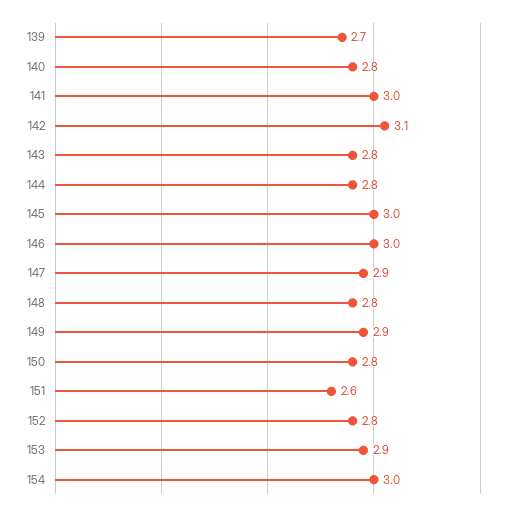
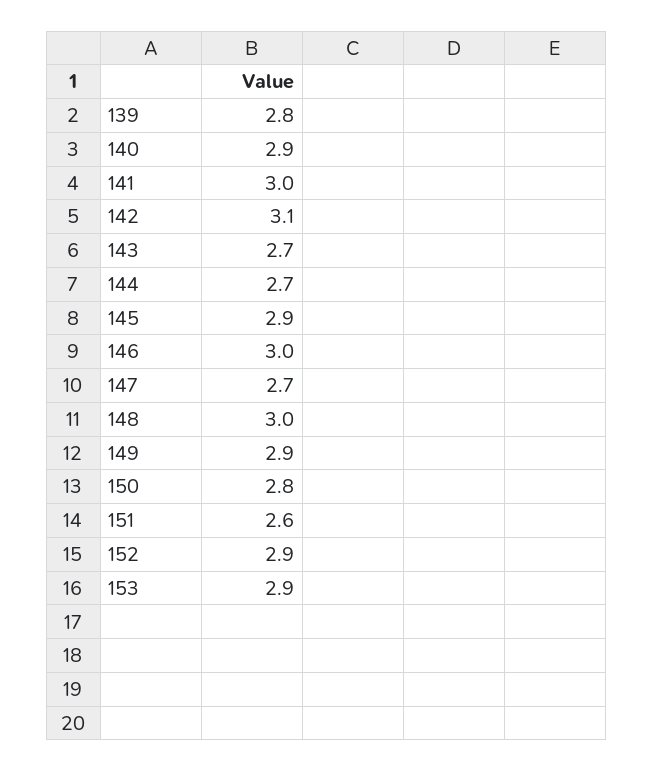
  {
-   "139": 2.7,
+   "139": 2.8,
-   "140": 2.8,
+   "140": 2.9,
    "141": 3,
    "142": 3.1,
-   "143": 2.8,
+   "143": 2.7,
-   "144": 2.8,
+   "144": 2.7,
-   "145": 3,
+   "145": 2.9,
    "146": 3,
-   "147": 2.9,
+   "147": 2.7,
-   "148": 2.8,
+   "148": 3,
    "149": 2.9,
    "150": 2.8,
    "151": 2.6,
-   "152": 2.8,
+   "152": 2.9,
-   "153": 2.9,
+   "153": 2.9
-   "154": 3
  }

